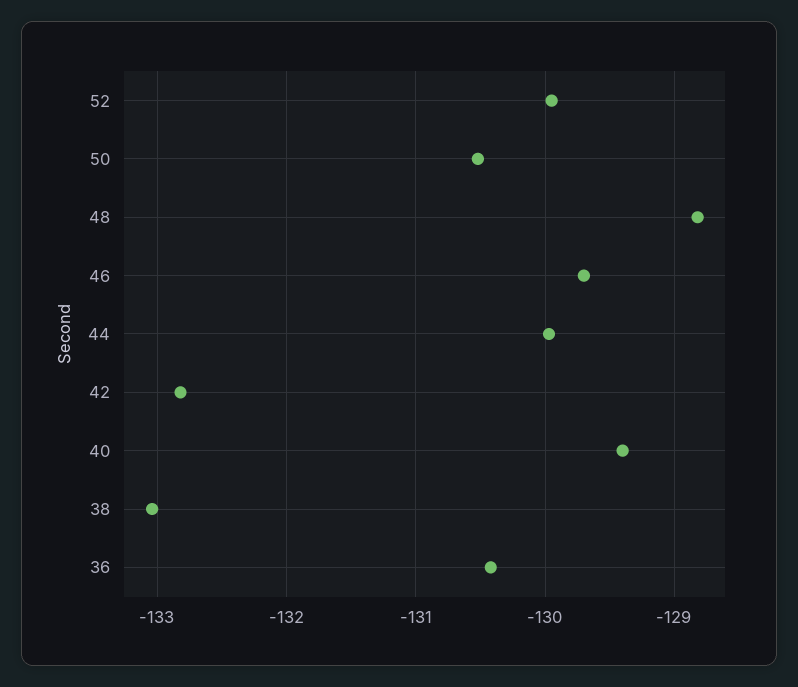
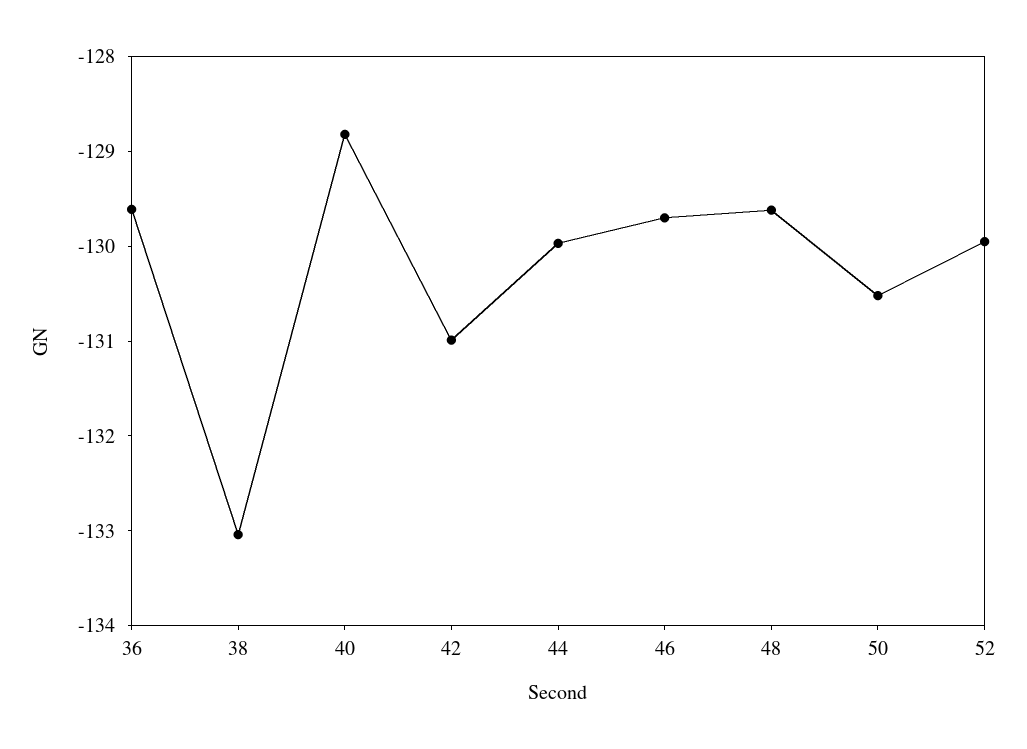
  {
    "52": -130,
    "50": -130.5,
-   "48": -128.8,
+   "48": -129.6,
    "46": -129.7,
    "44": -130,
-   "42": -132.8,
+   "42": -131,
-   "40": -129.4,
+   "40": -128.8,
    "38": -133,
-   "36": -130.4
+   "36": -129.6
  }

